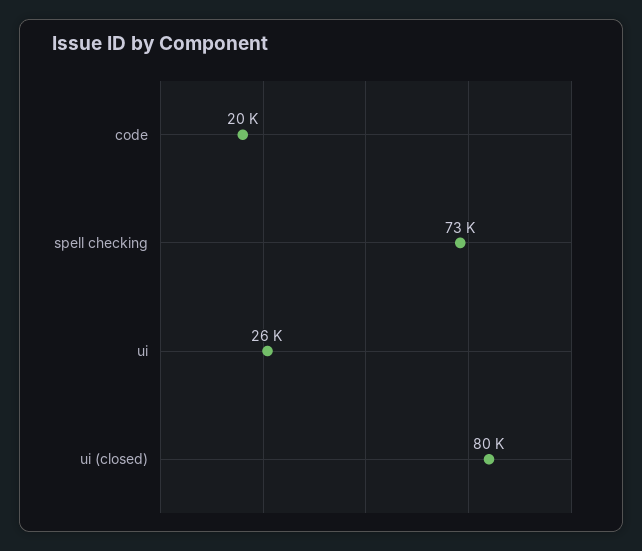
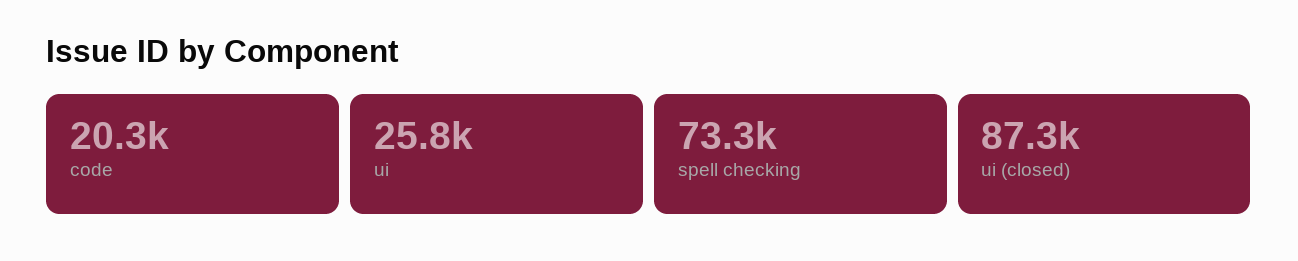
  {
    "code": 20300,
    "spell checking": 73300,
    "ui": 25800,
-   "ui (closed)": 80000
+   "ui (closed)": 87300
  }

